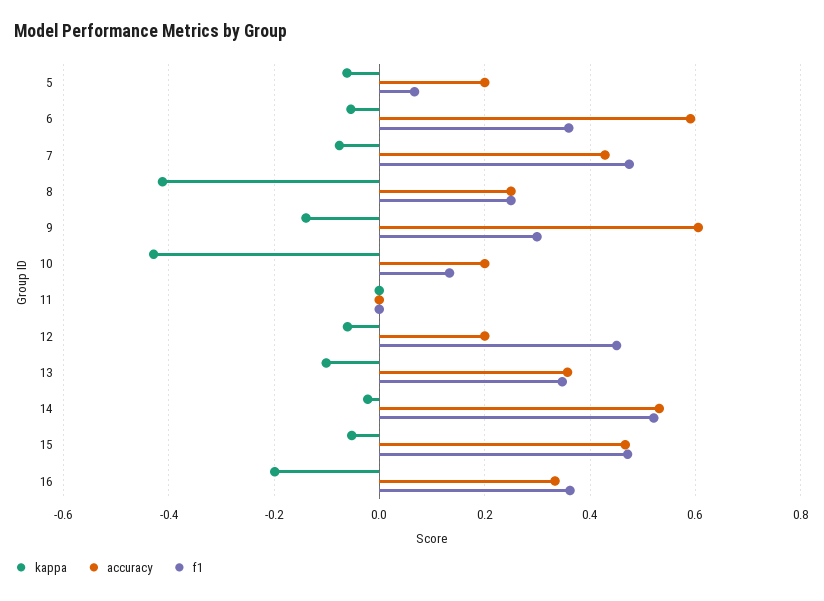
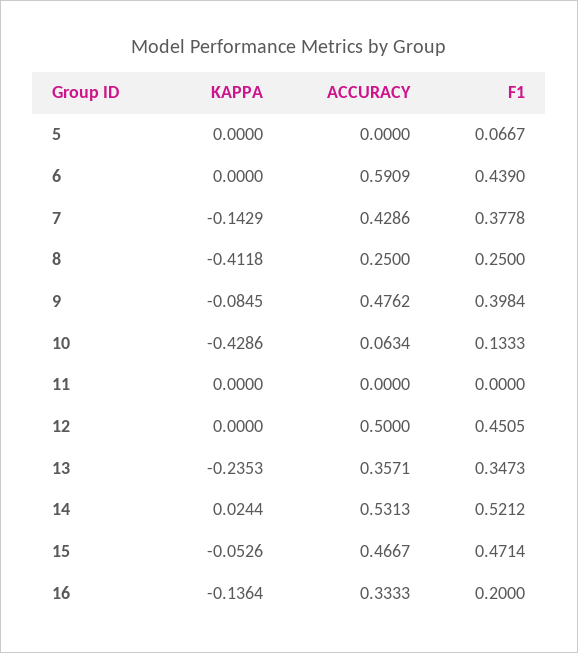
  {
    "kappa": {
-     "5": -0.06,
+     "5": 0,
-     "6": -0.06,
+     "6": 0,
-     "7": -0.08,
+     "7": -0.1429,
      "8": -0.4118,
-     "9": -0.14,
+     "9": -0.0845,
      "10": -0.4286,
      "11": 0,
-     "12": -0.06,
+     "12": 0,
-     "13": -0.1,
+     "13": -0.2353,
-     "14": -0.02,
+     "14": 0.0244,
      "15": -0.0526,
-     "16": -0.2
+     "16": -0.1364
    },
    "accuracy": {
-     "5": 0.2,
+     "5": 0,
      "6": 0.5909,
      "7": 0.4286,
      "8": 0.25,
-     "9": 0.6,
+     "9": 0.4762,
-     "10": 0.2,
+     "10": 0.0634,
      "11": 0,
-     "12": 0.2,
+     "12": 0.5,
      "13": 0.3571,
      "14": 0.5313,
      "15": 0.4667,
      "16": 0.3333
    },
    "f1": {
      "5": 0.0667,
-     "6": 0.36,
+     "6": 0.439,
-     "7": 0.48,
+     "7": 0.3778,
      "8": 0.25,
-     "9": 0.3,
+     "9": 0.3984,
      "10": 0.1333,
      "11": 0,
      "12": 0.4505,
      "13": 0.3473,
      "14": 0.5212,
      "15": 0.4714,
-     "16": 0.36
+     "16": 0.2
    }
  }

